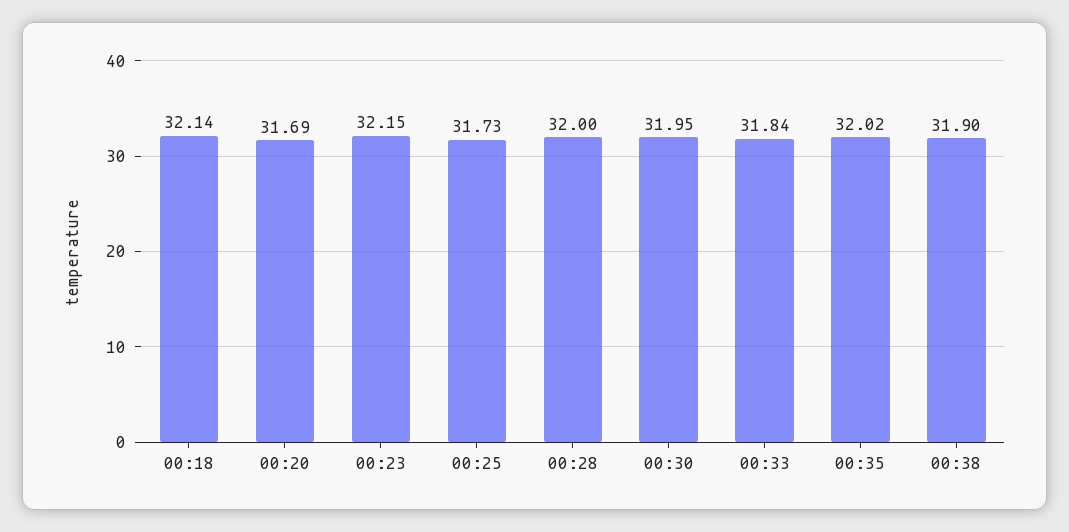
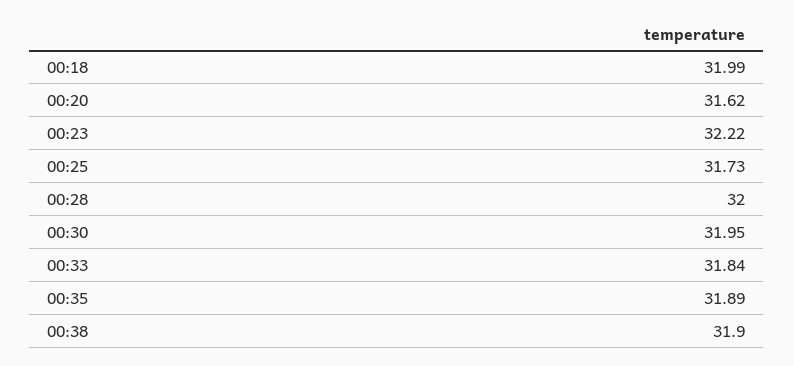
  {
-   "00:18": 32.14,
+   "00:18": 31.99,
-   "00:20": 31.69,
+   "00:20": 31.62,
-   "00:23": 32.15,
+   "00:23": 32.22,
    "00:25": 31.73,
    "00:28": 32,
    "00:30": 31.95,
    "00:33": 31.84,
-   "00:35": 32.02,
+   "00:35": 31.89,
    "00:38": 31.9
  }

